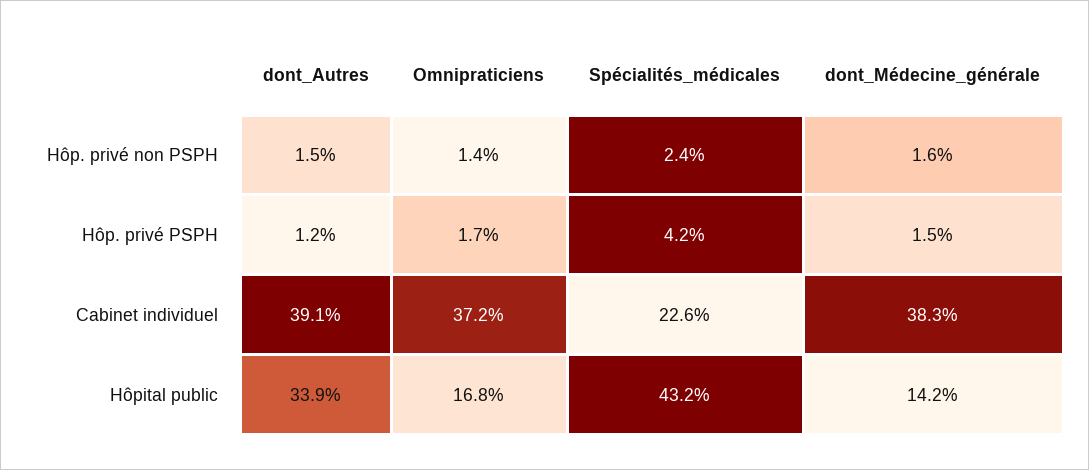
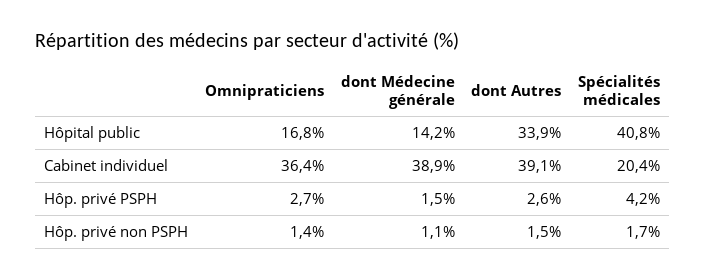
  {
    "dont_Autres": {
      "Hôp. privé non PSPH": 1.5,
-     "Hôp. privé PSPH": 1.2,
+     "Hôp. privé PSPH": 2.6,
      "Cabinet individuel": 39.1,
      "Hôpital public": 33.9
    },
    "Omnipraticiens": {
      "Hôp. privé non PSPH": 1.4,
-     "Hôp. privé PSPH": 1.7,
+     "Hôp. privé PSPH": 2.7,
-     "Cabinet individuel": 37.2,
+     "Cabinet individuel": 36.4,
      "Hôpital public": 16.8
    },
    "Spécialités_médicales": {
-     "Hôp. privé non PSPH": 2.4,
+     "Hôp. privé non PSPH": 1.7,
      "Hôp. privé PSPH": 4.2,
-     "Cabinet individuel": 22.6,
+     "Cabinet individuel": 20.4,
-     "Hôpital public": 43.2
+     "Hôpital public": 40.8
    },
    "dont_Médecine_générale": {
-     "Hôp. privé non PSPH": 1.6,
+     "Hôp. privé non PSPH": 1.1,
      "Hôp. privé PSPH": 1.5,
-     "Cabinet individuel": 38.3,
+     "Cabinet individuel": 38.9,
      "Hôpital public": 14.2
    }
  }

